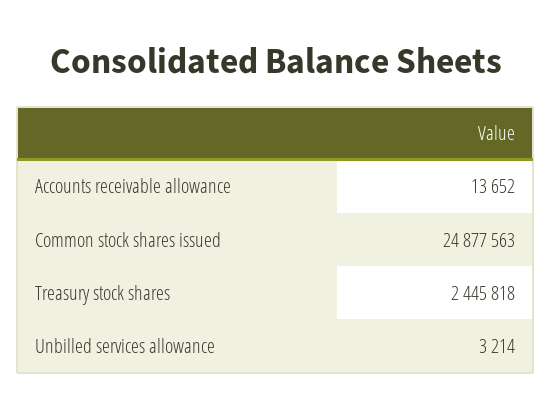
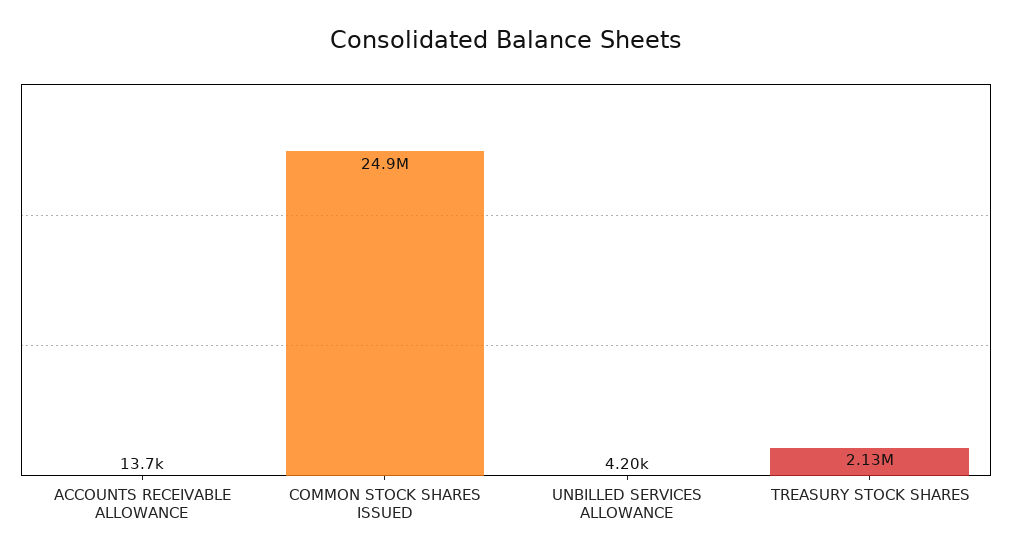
  {
    "Accounts receivable allowance": 13652,
    "Common stock shares issued": 24877563,
-   "Treasury stock shares": 2445818,
+   "Treasury stock shares": 2130000,
-   "Unbilled services allowance": 3214
+   "Unbilled services allowance": 4200
  }

